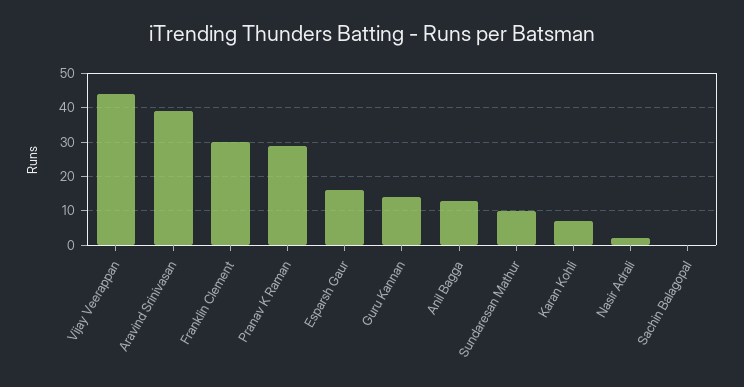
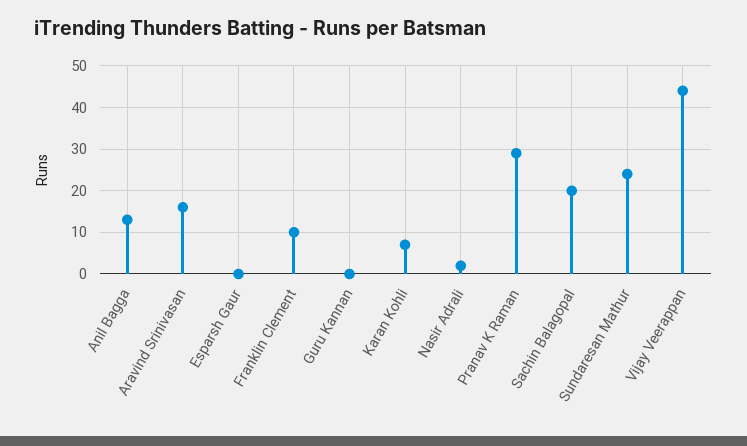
  {
    "Vijay Veerappan": 45,
-   "Aravind Srinivasan": 40,
+   "Aravind Srinivasan": 15,
-   "Franklin Clement": 30,
+   "Franklin Clement": 10,
    "Pranav K Raman": 30,
-   "Esparsh Gaur": 15,
+   "Esparsh Gaur": 0,
-   "Guru Kannan": 15,
+   "Guru Kannan": 0,
    "Anil Bagga": 15,
-   "Sundaresan Mathur": 10,
+   "Sundaresan Mathur": 25,
    "Karan Kohli": 5,
    "Nasir Adrali": 0,
-   "Sachin Balagopal": 0
+   "Sachin Balagopal": 20
  }

